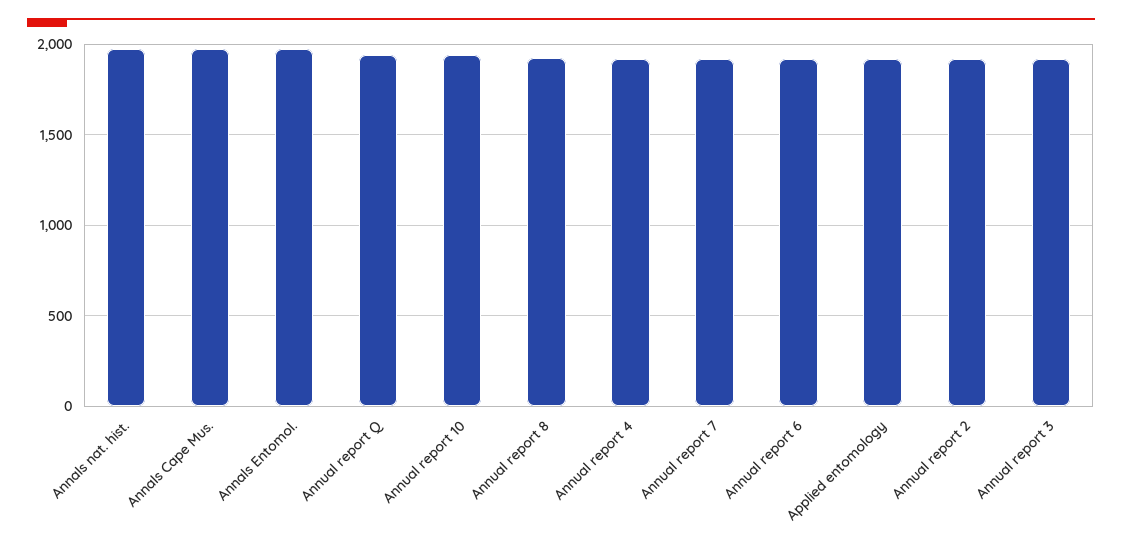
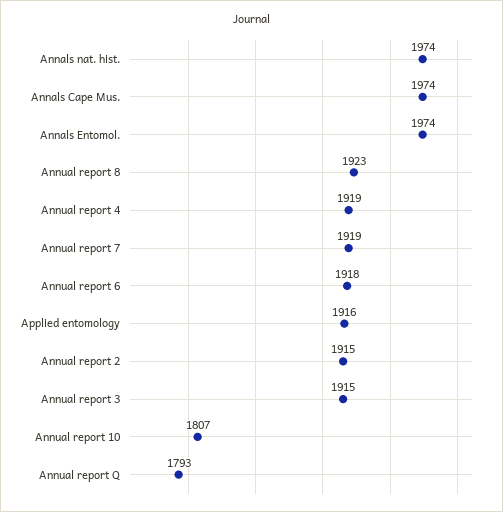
  {
    "Annals nat. hist.": 1974,
    "Annals Cape Mus.": 1974,
    "Annals Entomol.": 1974,
-   "Annual report Q": 1950,
+   "Annual report Q": 1793,
-   "Annual report 10": 1950,
+   "Annual report 10": 1807,
    "Annual report 8": 1923,
    "Annual report 4": 1919,
    "Annual report 7": 1919,
    "Annual report 6": 1918,
    "Applied entomology": 1916,
    "Annual report 2": 1915,
    "Annual report 3": 1915
  }

